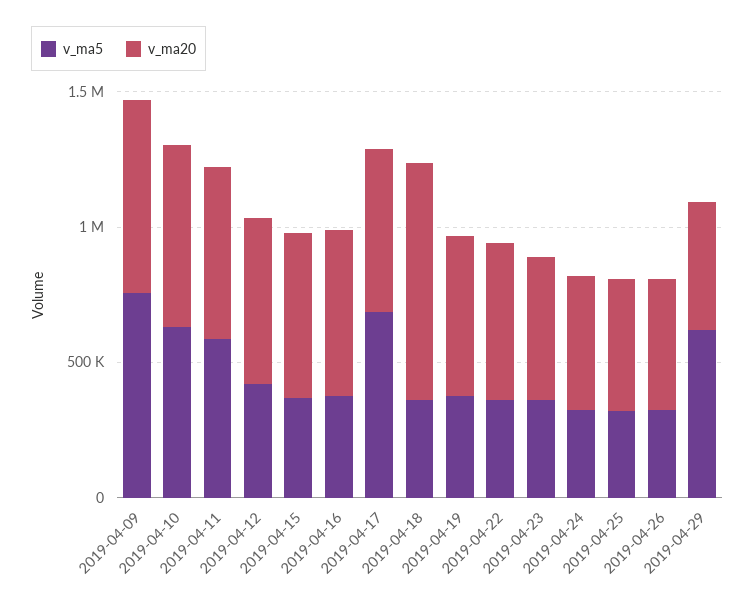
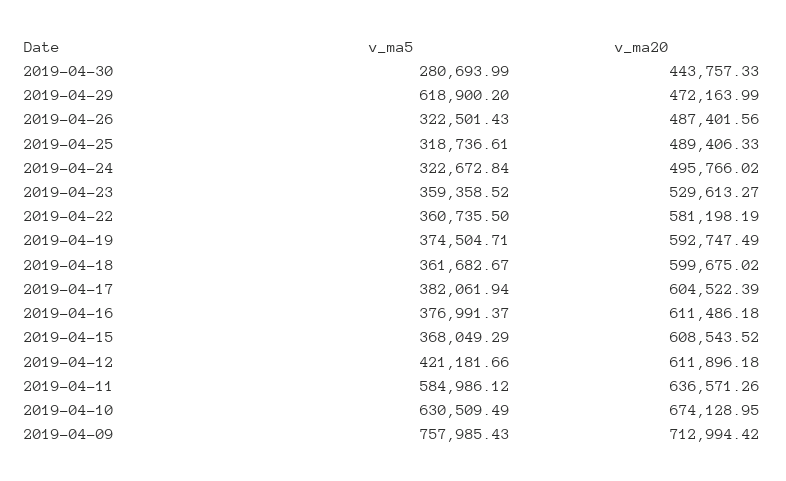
  {
    "v_ma5": {
      "2019-04-09": 757985.43,
      "2019-04-10": 630509.49,
      "2019-04-11": 584986.12,
      "2019-04-12": 421181.66,
      "2019-04-15": 368049.29,
      "2019-04-16": 376991.37,
-     "2019-04-17": 700000,
+     "2019-04-17": 382061.94,
      "2019-04-18": 361682.67,
      "2019-04-19": 374504.71,
      "2019-04-22": 360735.5,
      "2019-04-23": 359358.52,
      "2019-04-24": 322672.84,
      "2019-04-25": 318736.61,
      "2019-04-26": 322501.43,
-     "2019-04-29": 618900.2
+     "2019-04-29": 618900.2,
+     "2019-04-30": 280693.99
    },
    "v_ma20": {
      "2019-04-09": 712994.42,
      "2019-04-10": 674128.95,
      "2019-04-11": 636571.26,
      "2019-04-12": 611896.18,
      "2019-04-15": 608543.52,
      "2019-04-16": 611486.18,
      "2019-04-17": 604522.39,
-     "2019-04-18": 900000,
+     "2019-04-18": 599675.02,
      "2019-04-19": 592747.49,
      "2019-04-22": 581198.19,
      "2019-04-23": 529613.27,
      "2019-04-24": 495766.02,
      "2019-04-25": 489406.33,
      "2019-04-26": 487401.56,
-     "2019-04-29": 472163.99
+     "2019-04-29": 472163.99,
+     "2019-04-30": 443757.33
    }
  }

